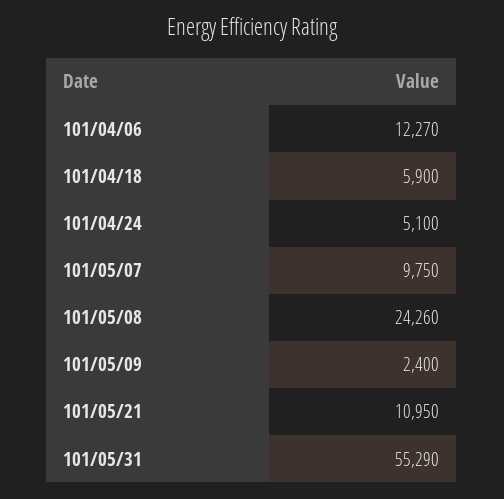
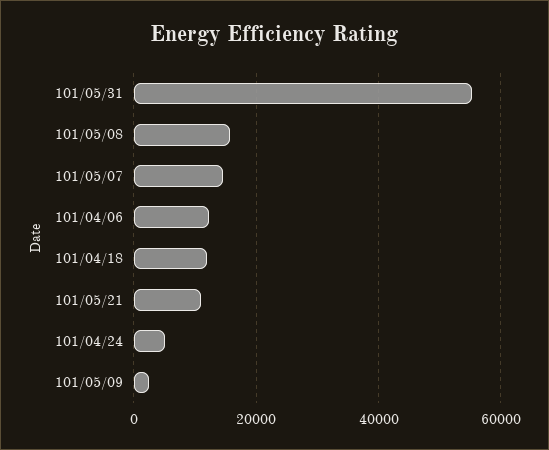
  {
    "101/04/06": 12270,
-   "101/04/18": 5900,
+   "101/04/18": 12000,
    "101/04/24": 5100,
-   "101/05/07": 9750,
+   "101/05/07": 14000,
-   "101/05/08": 24260,
+   "101/05/08": 16000,
    "101/05/09": 2400,
    "101/05/21": 10950,
    "101/05/31": 55290
  }

